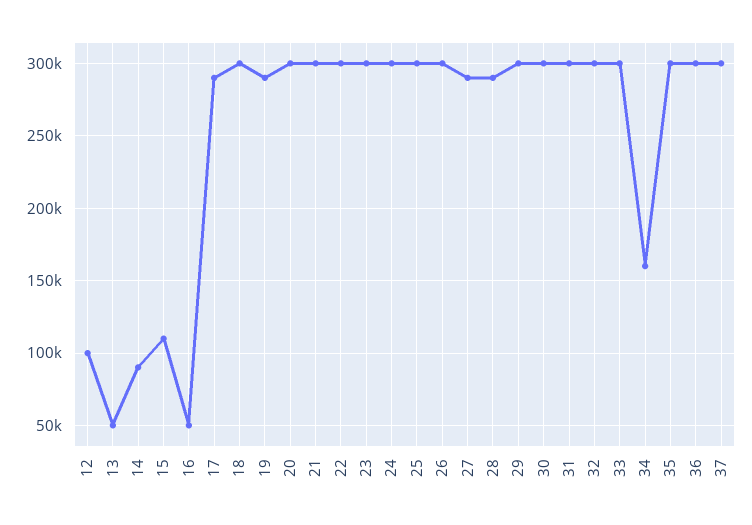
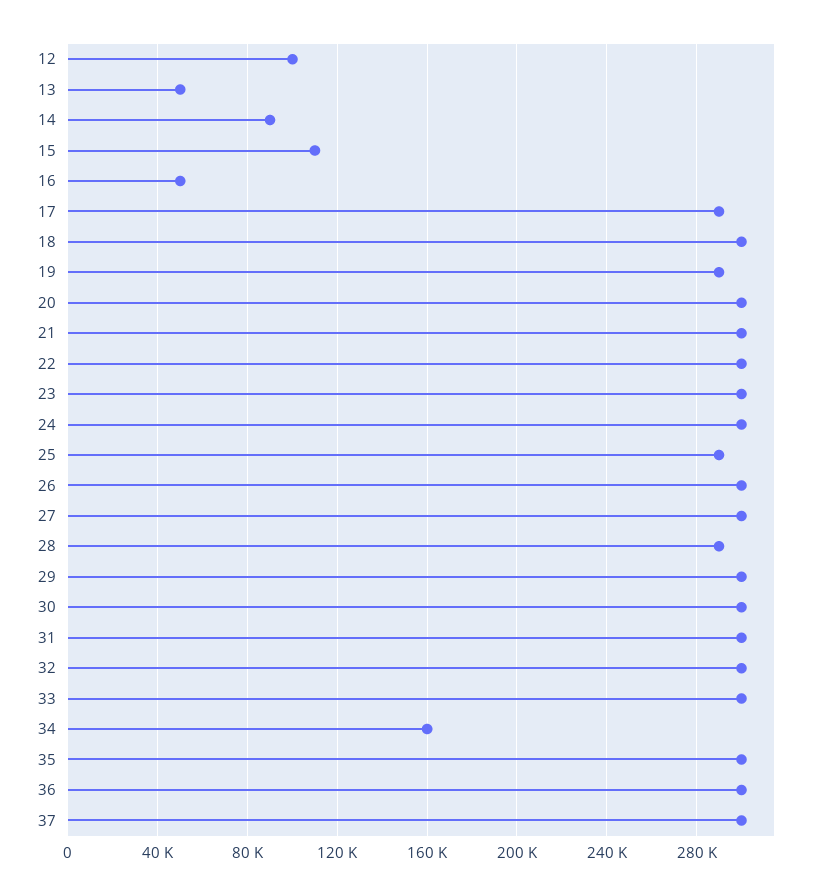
  {
    "12": 100000,
    "13": 50000,
    "14": 90000,
    "15": 110000,
    "16": 50000,
    "17": 290000,
    "18": 300000,
    "19": 290000,
    "20": 300000,
    "21": 300000,
    "22": 300000,
    "23": 300000,
    "24": 300000,
-   "25": 300000,
+   "25": 290000,
    "26": 300000,
-   "27": 290000,
+   "27": 300000,
    "28": 290000,
    "29": 300000,
    "30": 300000,
    "31": 300000,
    "32": 300000,
    "33": 300000,
    "34": 160000,
    "35": 300000,
    "36": 300000,
    "37": 300000
  }

